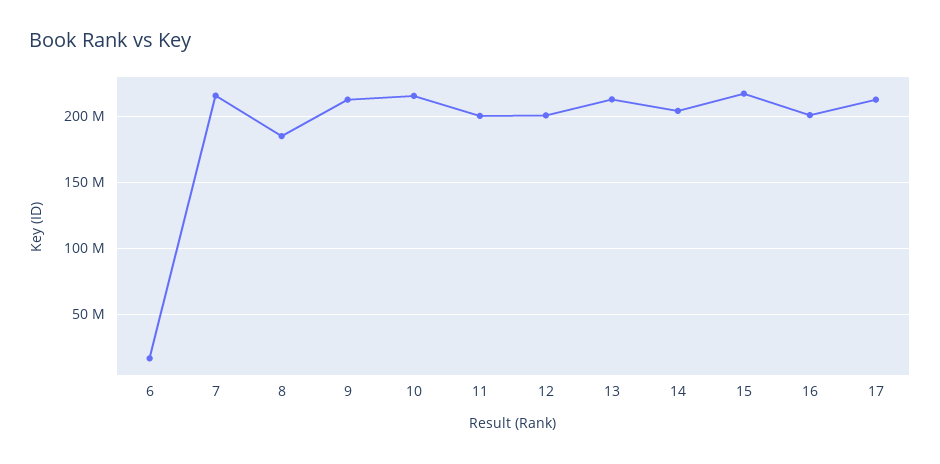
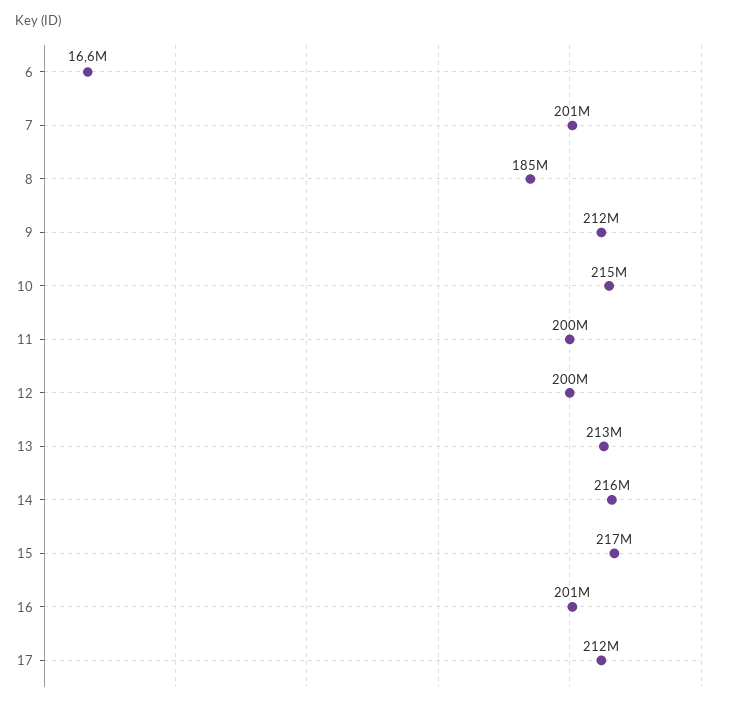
  {
    "6": 16600000,
-   "7": 215000000,
+   "7": 201000000,
    "8": 185000000,
    "9": 212000000,
    "10": 215000000,
    "11": 200000000,
    "12": 200000000,
    "13": 213000000,
-   "14": 205000000,
+   "14": 216000000,
    "15": 217000000,
    "16": 201000000,
    "17": 212000000
  }

